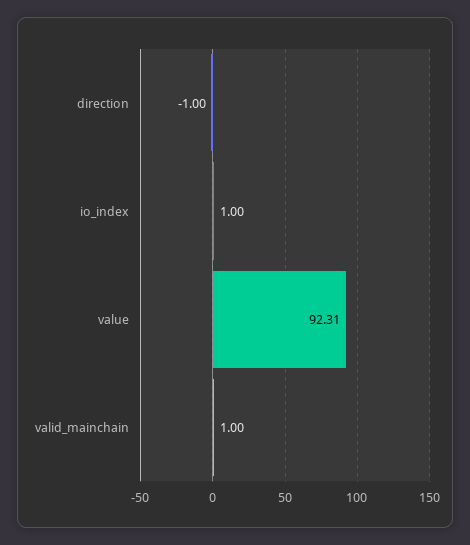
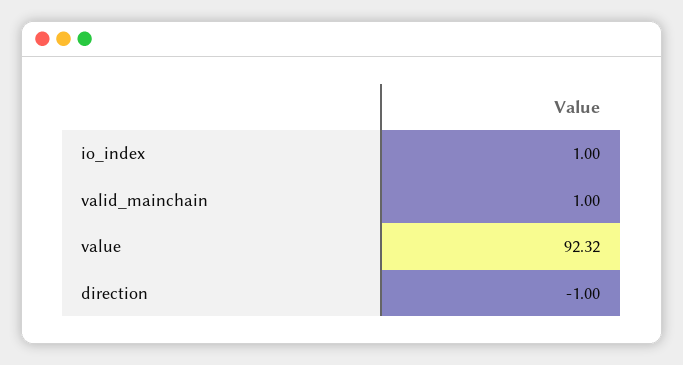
  {
    "direction": -1,
    "io_index": 1,
-   "value": 92.31,
+   "value": 92.32,
    "valid_mainchain": 1
  }

